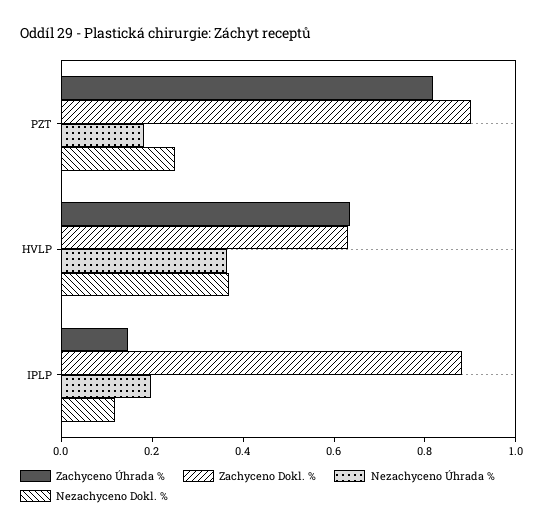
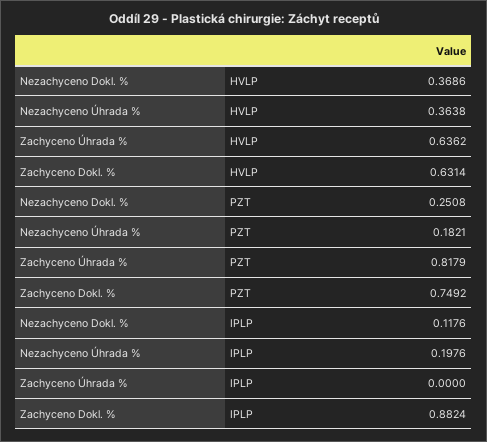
  {
    "Zachyceno Úhrada %": {
      "PZT": 0.8179,
      "HVLP": 0.6362,
-     "IPLP": 0.15
+     "IPLP": 0
    },
    "Zachyceno Dokl. %": {
-     "PZT": 0.9,
+     "PZT": 0.7492,
      "HVLP": 0.6314,
      "IPLP": 0.8824
    },
    "Nezachyceno Úhrada %": {
      "PZT": 0.1821,
      "HVLP": 0.3638,
      "IPLP": 0.1976
    },
    "Nezachyceno Dokl. %": {
      "PZT": 0.2508,
      "HVLP": 0.3686,
      "IPLP": 0.1176
    }
  }

